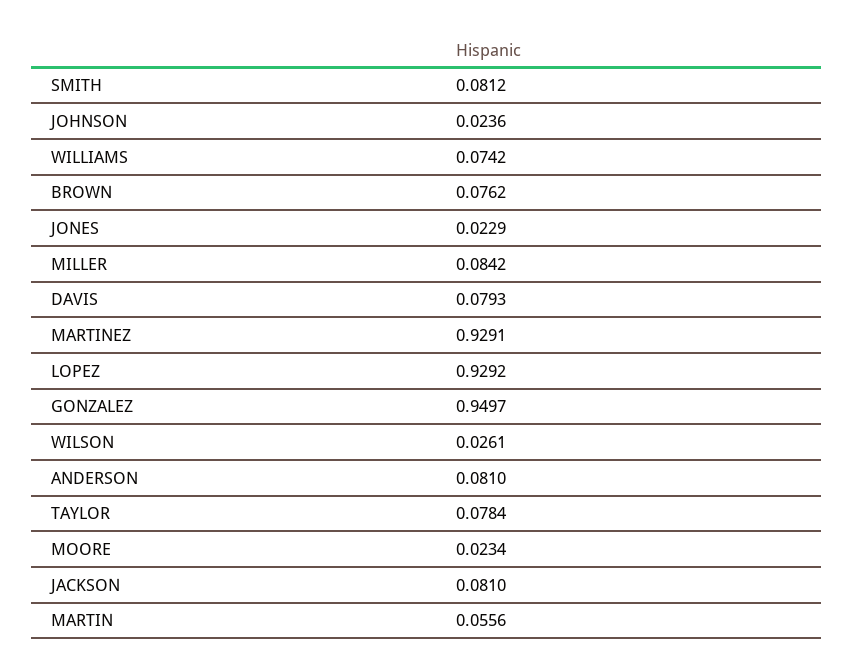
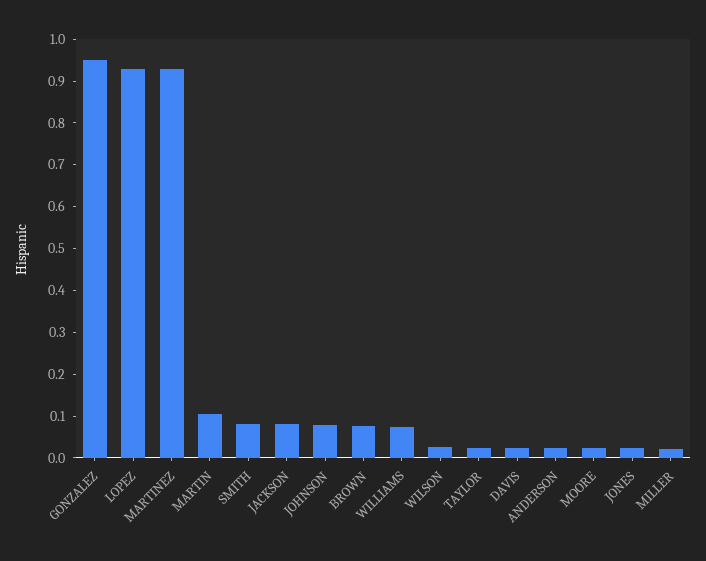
  {
    "SMITH": 0.0812,
-   "JOHNSON": 0.0236,
+   "JOHNSON": 0.08,
    "WILLIAMS": 0.0742,
    "BROWN": 0.0762,
    "JONES": 0.0229,
-   "MILLER": 0.0842,
+   "MILLER": 0.02,
-   "DAVIS": 0.0793,
+   "DAVIS": 0.02,
    "MARTINEZ": 0.9291,
    "LOPEZ": 0.9292,
    "GONZALEZ": 0.9497,
    "WILSON": 0.0261,
-   "ANDERSON": 0.081,
+   "ANDERSON": 0.02,
-   "TAYLOR": 0.0784,
+   "TAYLOR": 0.02,
    "MOORE": 0.0234,
    "JACKSON": 0.081,
-   "MARTIN": 0.0556
+   "MARTIN": 0.1
  }

